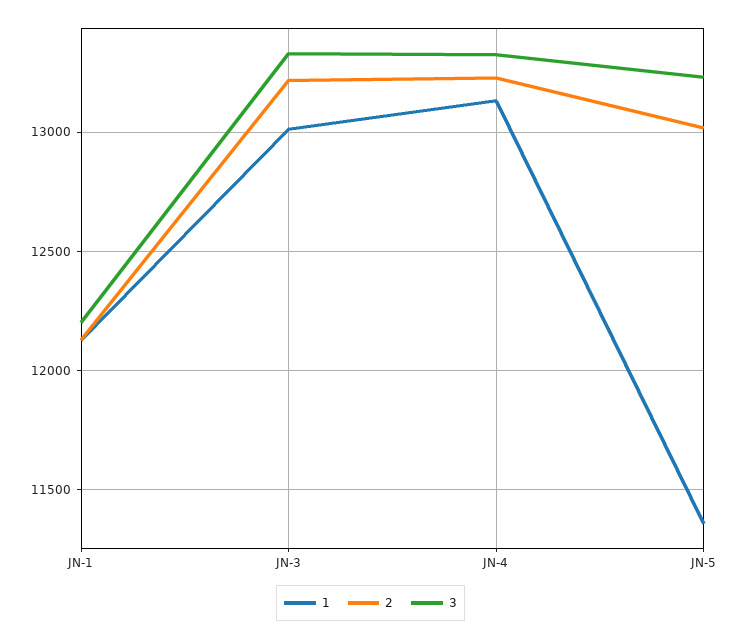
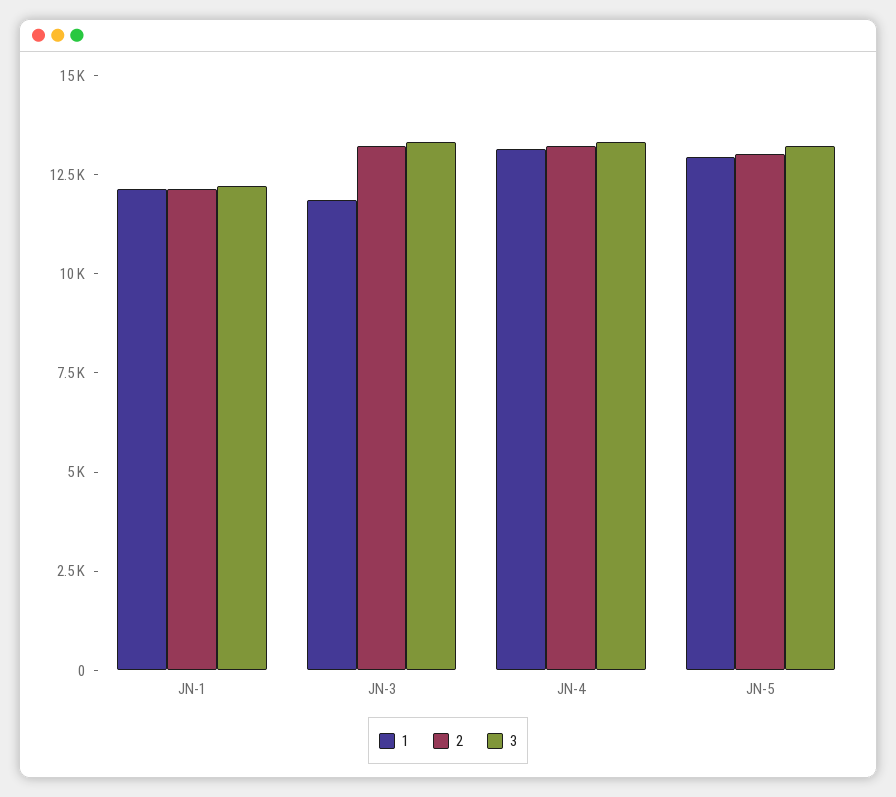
  {
    "1": {
      "JN-1": 12150,
-     "JN-3": 13000,
+     "JN-3": 12000,
      "JN-4": 13150,
-     "JN-5": 11350
+     "JN-5": 13000
    },
    "2": {
      "JN-1": 12150,
      "JN-3": 13200,
      "JN-4": 13250,
      "JN-5": 13000
    },
    "3": {
      "JN-1": 12200,
      "JN-3": 13350,
      "JN-4": 13350,
      "JN-5": 13250
    }
  }

